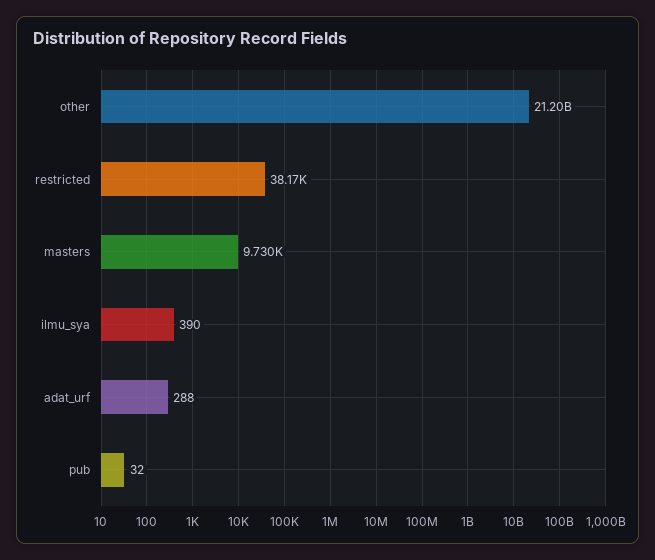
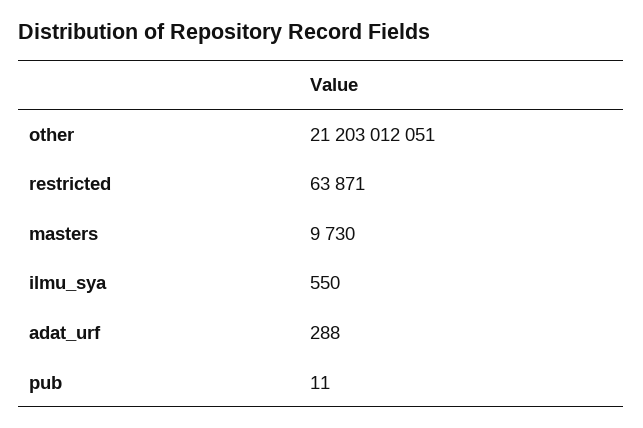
  {
    "other": 21203012051,
-   "restricted": 38170,
+   "restricted": 63871,
    "masters": 9730,
-   "ilmu_sya": 390,
+   "ilmu_sya": 550,
    "adat_urf": 288,
-   "pub": 32
+   "pub": 11
  }

